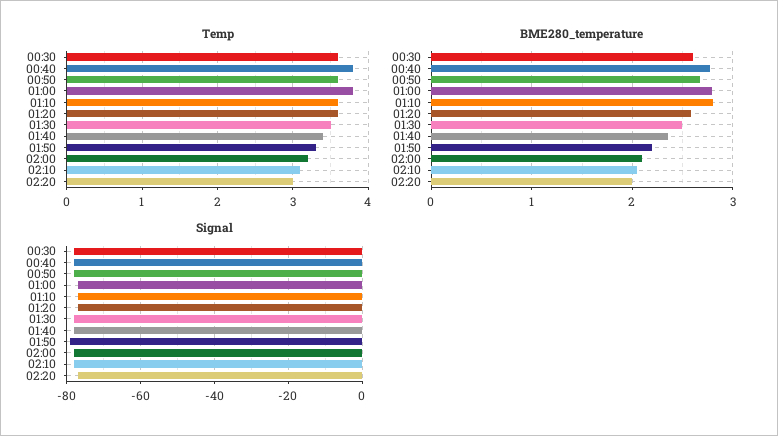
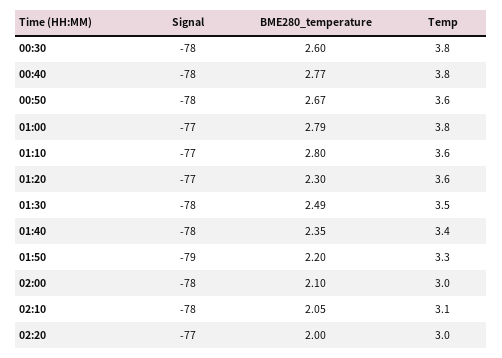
  {
    "Temp": {
-     "00:30": 3.6,
+     "00:30": 3.8,
      "00:40": 3.8,
      "00:50": 3.6,
      "01:00": 3.8,
      "01:10": 3.6,
      "01:20": 3.6,
      "01:30": 3.5,
      "01:40": 3.4,
      "01:50": 3.3,
-     "02:00": 3.2,
+     "02:00": 3,
      "02:10": 3.1,
      "02:20": 3
    },
    "BME280_temperature": {
      "00:30": 2.6,
      "00:40": 2.77,
      "00:50": 2.67,
      "01:00": 2.79,
      "01:10": 2.8,
-     "01:20": 2.6,
+     "01:20": 2.3,
      "01:30": 2.49,
      "01:40": 2.35,
      "01:50": 2.2,
      "02:00": 2.1,
      "02:10": 2.05,
      "02:20": 2
    },
    "Signal": {
      "00:30": -78,
      "00:40": -78,
      "00:50": -78,
      "01:00": -77,
      "01:10": -77,
      "01:20": -77,
      "01:30": -78,
      "01:40": -78,
      "01:50": -79,
      "02:00": -78,
      "02:10": -78,
      "02:20": -77
    }
  }

